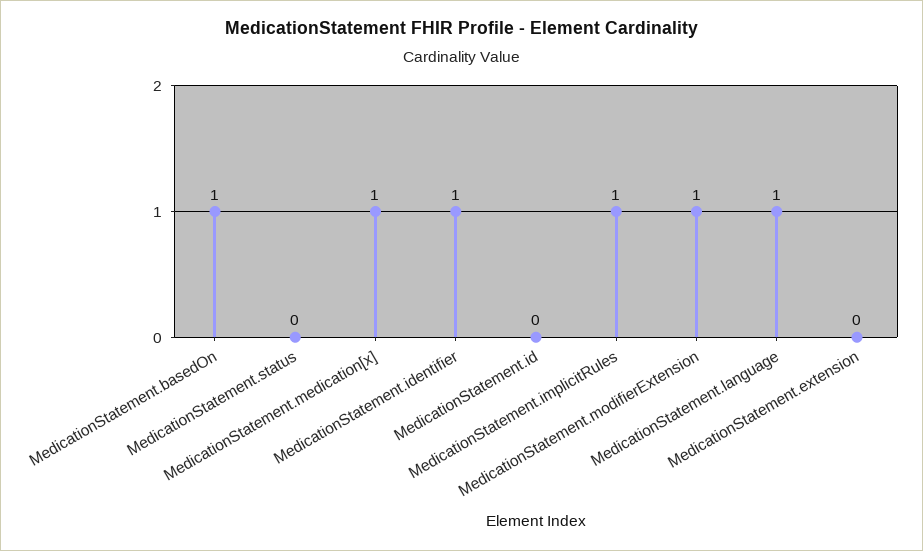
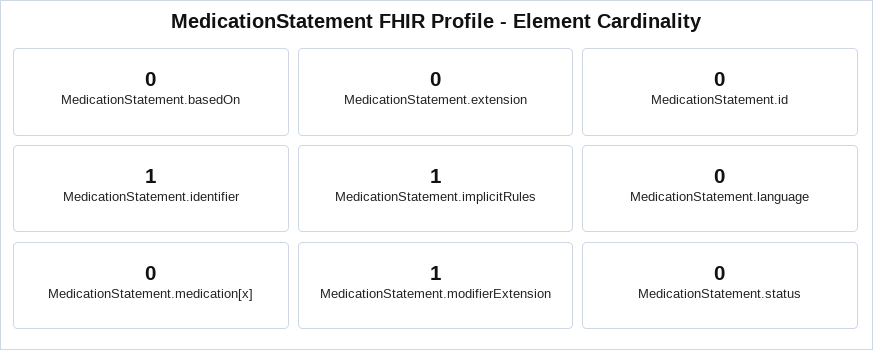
  {
-   "MedicationStatement.basedOn": 1,
+   "MedicationStatement.basedOn": 0,
    "MedicationStatement.status": 0,
-   "MedicationStatement.medication[x]": 1,
+   "MedicationStatement.medication[x]": 0,
    "MedicationStatement.identifier": 1,
    "MedicationStatement.id": 0,
    "MedicationStatement.implicitRules": 1,
    "MedicationStatement.modifierExtension": 1,
-   "MedicationStatement.language": 1,
+   "MedicationStatement.language": 0,
    "MedicationStatement.extension": 0
  }

